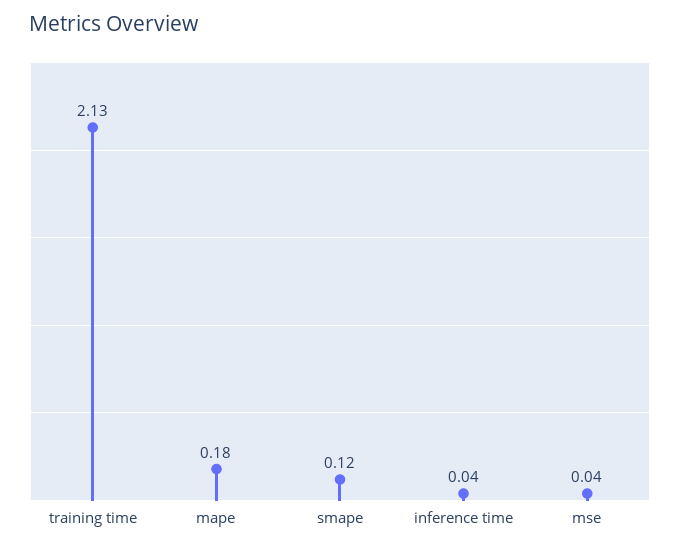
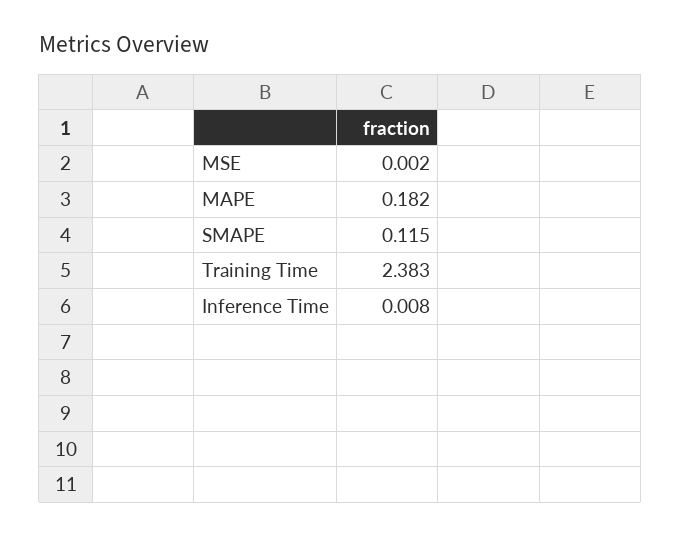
  {
-   "training time": 2.13,
+   "training time": 2.383,
    "mape": 0.182,
    "smape": 0.115,
-   "inference time": 0.04,
+   "inference time": 0.008,
-   "mse": 0.04
+   "mse": 0.002
  }

